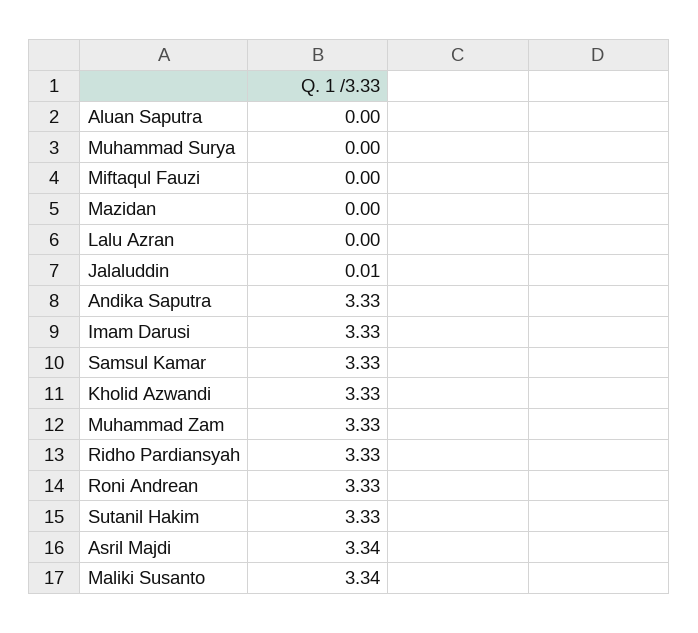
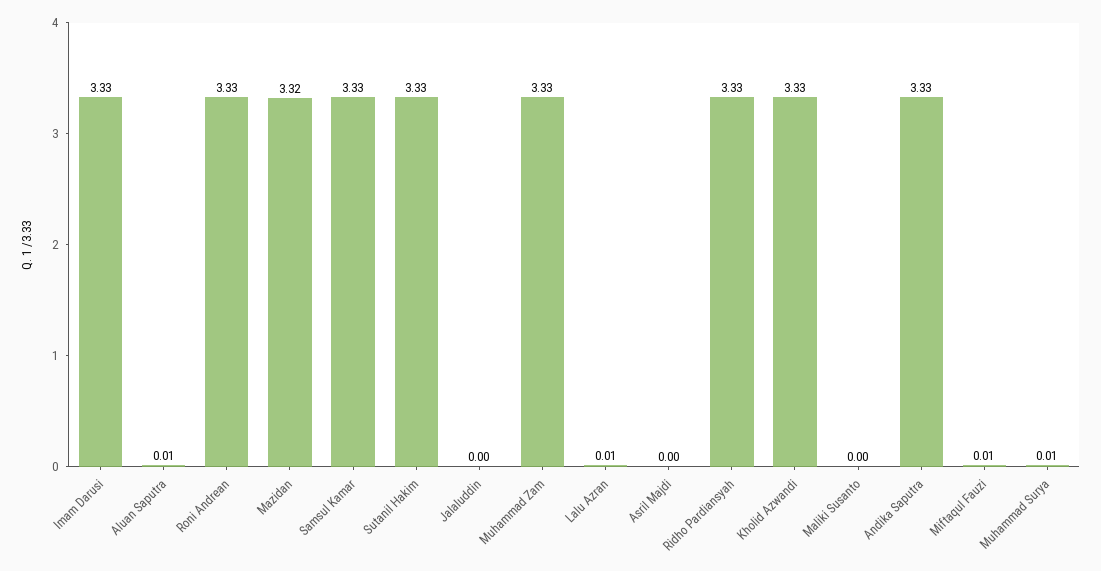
  {
-   "Aluan Saputra": 0,
+   "Aluan Saputra": 0.01,
-   "Muhammad Surya": 0,
+   "Muhammad Surya": 0.01,
-   "Miftaqul Fauzi": 0,
+   "Miftaqul Fauzi": 0.01,
-   "Mazidan": 0,
+   "Mazidan": 3.32,
-   "Lalu Azran": 0,
+   "Lalu Azran": 0.01,
-   "Jalaluddin": 0.01,
+   "Jalaluddin": 0,
    "Andika Saputra": 3.33,
    "Imam Darusi": 3.33,
    "Samsul Kamar": 3.33,
    "Kholid Azwandi": 3.33,
    "Muhammad Zam": 3.33,
    "Ridho Pardiansyah": 3.33,
    "Roni Andrean": 3.33,
    "Sutanil Hakim": 3.33,
-   "Asril Majdi": 3.34,
+   "Asril Majdi": 0,
-   "Maliki Susanto": 3.34
+   "Maliki Susanto": 0
  }

